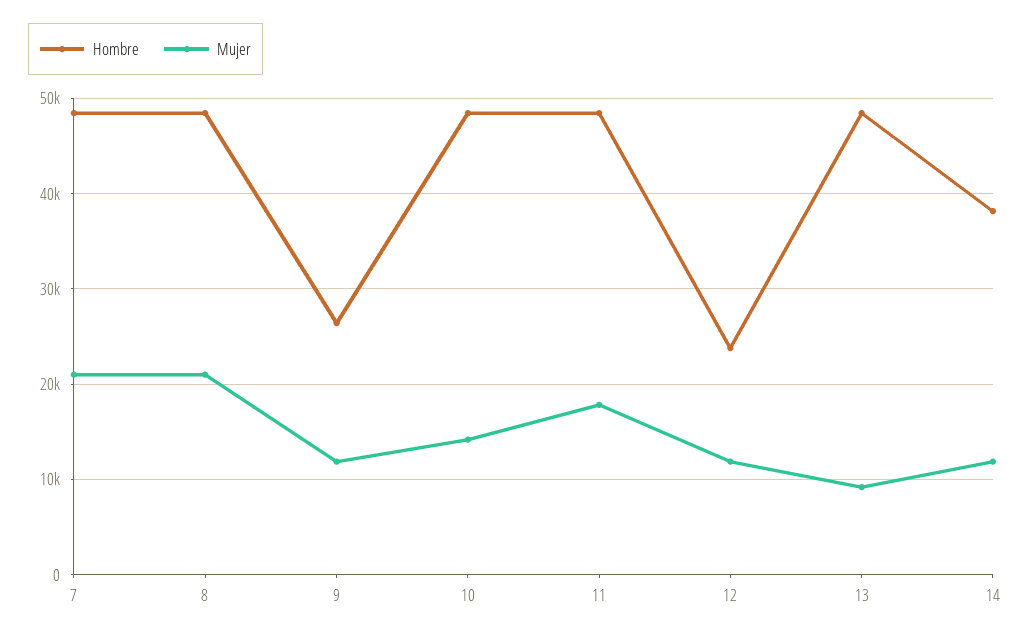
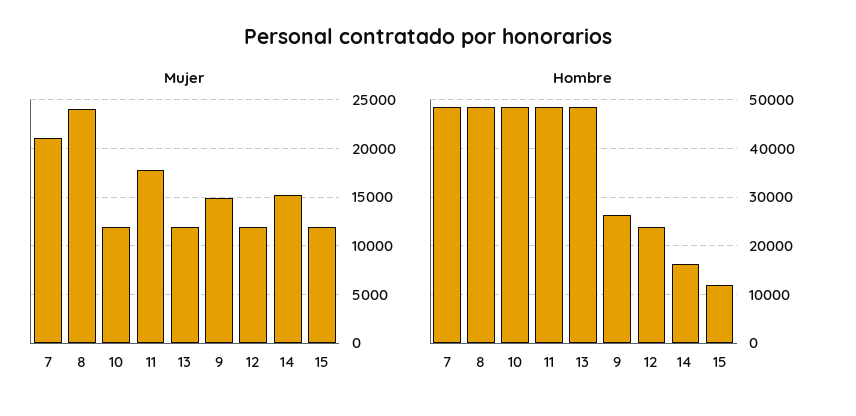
  {
    "Hombre": {
      "7": 48000,
      "8": 48000,
      "9": 26000,
      "10": 48000,
      "11": 48000,
      "12": 24000,
      "13": 48000,
-     "14": 38000
+     "14": 16000,
+     "15": 12000
    },
    "Mujer": {
      "7": 21000,
-     "8": 21000,
+     "8": 24000,
-     "9": 12000,
+     "9": 15000,
-     "10": 14000,
+     "10": 12000,
      "11": 18000,
      "12": 12000,
-     "13": 9000,
+     "13": 12000,
-     "14": 12000
+     "14": 15000,
+     "15": 12000
    }
  }

